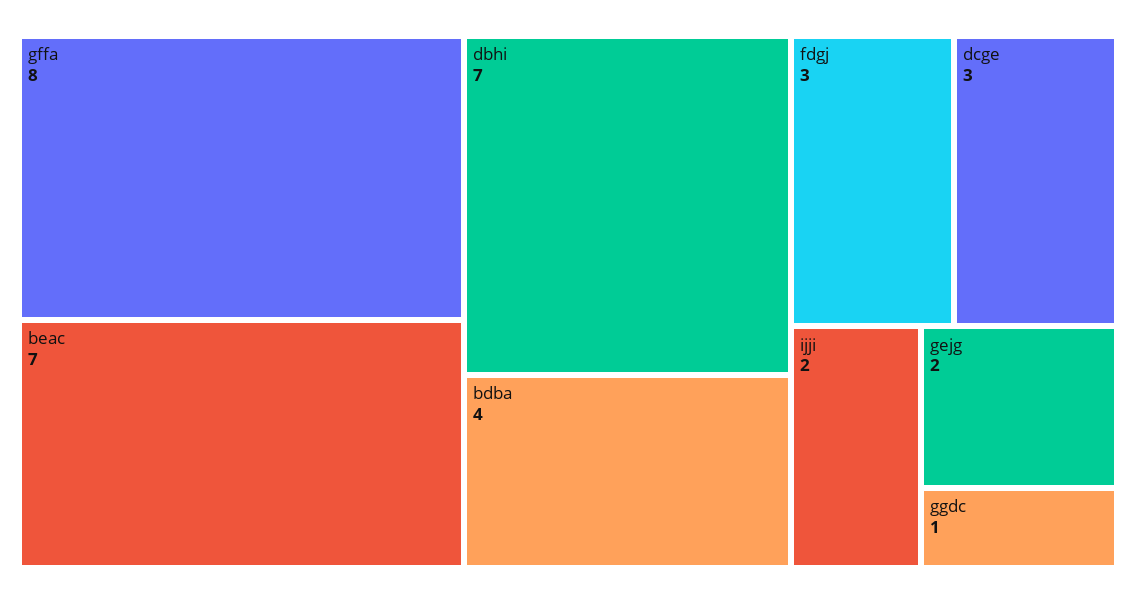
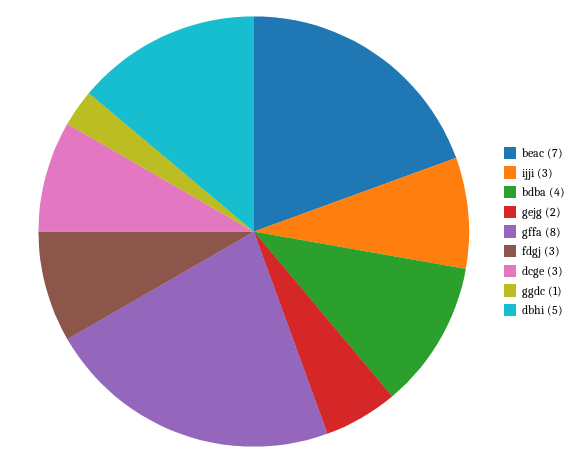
  {
    "gffa": 8,
    "beac": 7,
-   "dbhi": 7,
+   "dbhi": 5,
    "bdba": 4,
    "fdgj": 3,
    "dcge": 3,
-   "ijji": 2,
+   "ijji": 3,
    "gejg": 2,
    "ggdc": 1
  }

